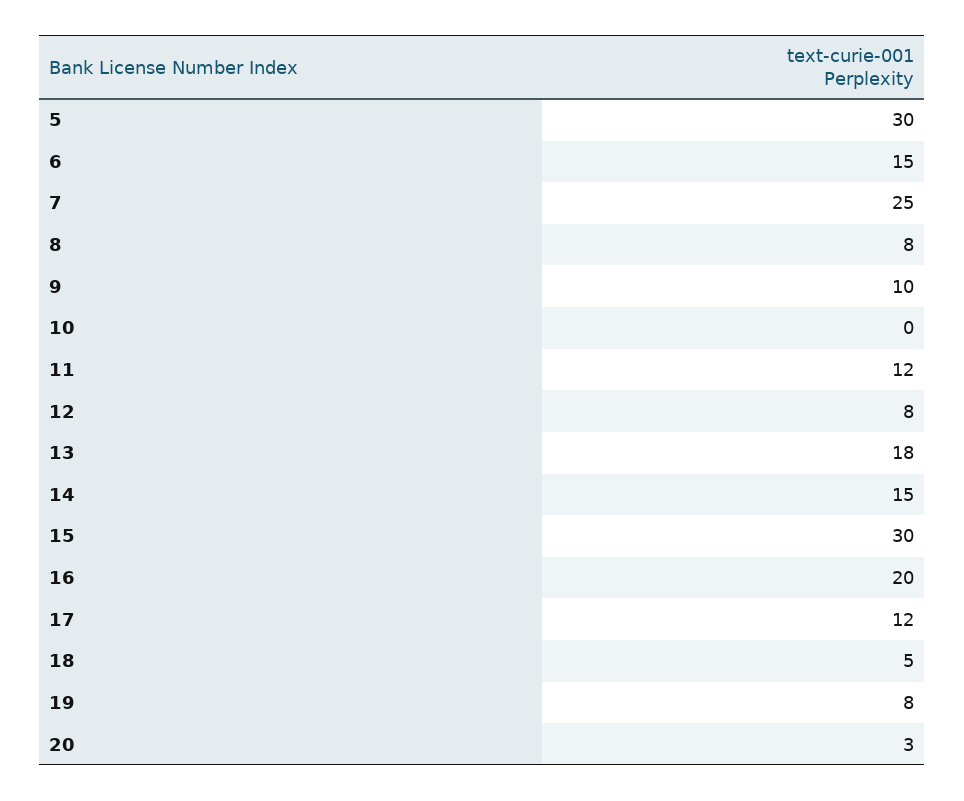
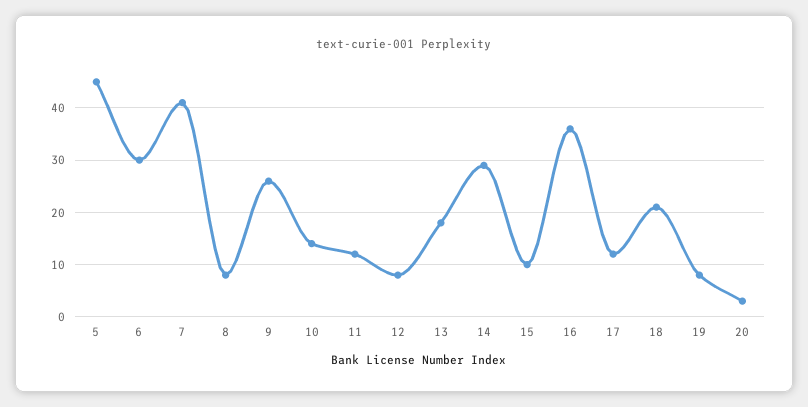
  {
-   "5": 30,
+   "5": 45,
-   "6": 15,
+   "6": 30,
-   "7": 25,
+   "7": 40,
    "8": 8,
-   "9": 10,
+   "9": 25,
-   "10": 0,
+   "10": 15,
    "11": 12,
    "12": 8,
    "13": 18,
-   "14": 15,
+   "14": 30,
-   "15": 30,
+   "15": 10,
-   "16": 20,
+   "16": 35,
    "17": 12,
-   "18": 5,
+   "18": 20,
    "19": 8,
    "20": 3
  }

